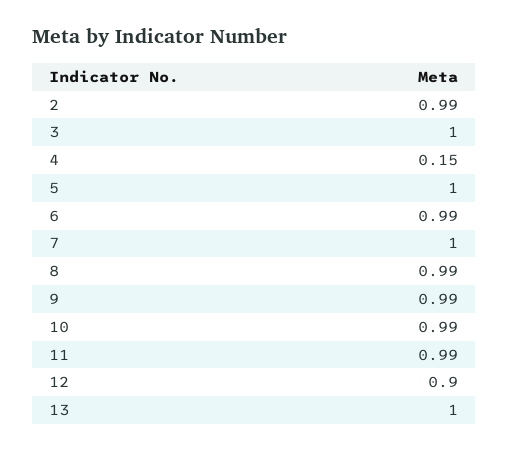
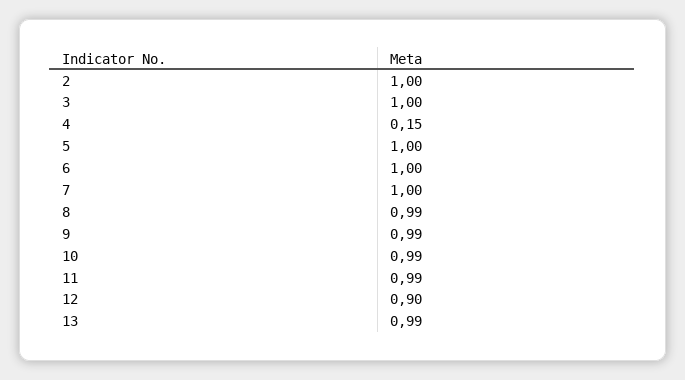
  {
-   "2": 0.99,
+   "2": 1,
    "3": 1,
    "4": 0.15,
    "5": 1,
-   "6": 0.99,
+   "6": 1,
    "7": 1,
    "8": 0.99,
    "9": 0.99,
    "10": 0.99,
    "11": 0.99,
    "12": 0.9,
-   "13": 1
+   "13": 0.99
  }

